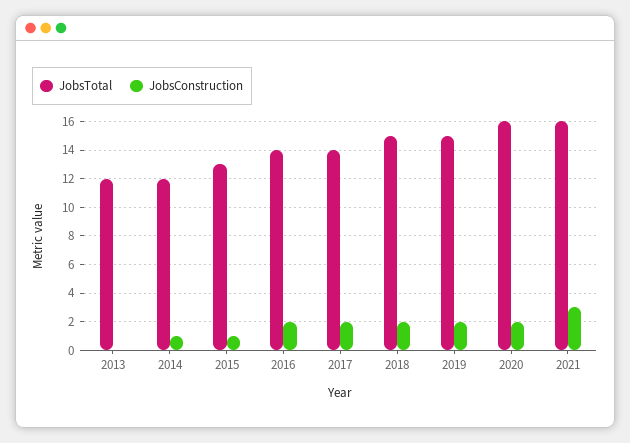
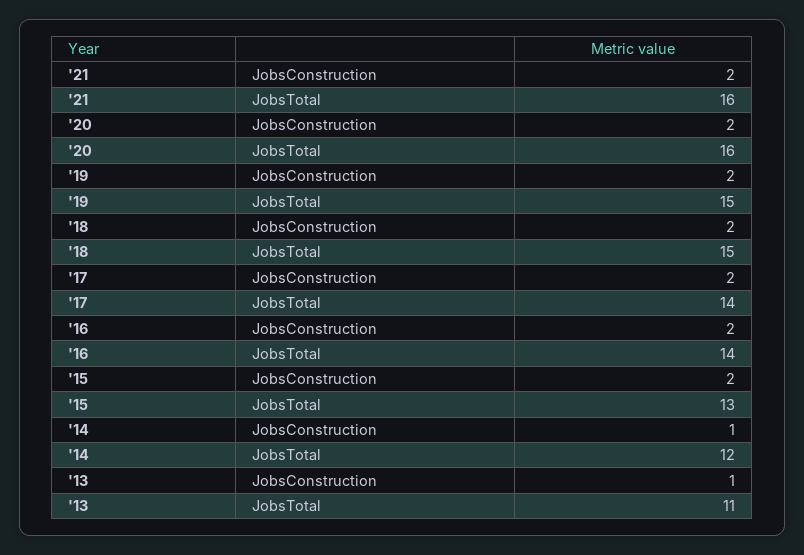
  {
    "JobsTotal": {
-     "2013": 12,
+     "2013": 11,
      "2014": 12,
      "2015": 13,
      "2016": 14,
      "2017": 14,
      "2018": 15,
      "2019": 15,
      "2020": 16,
      "2021": 16
    },
    "JobsConstruction": {
-     "2013": 0,
+     "2013": 1,
      "2014": 1,
-     "2015": 1,
+     "2015": 2,
      "2016": 2,
      "2017": 2,
      "2018": 2,
      "2019": 2,
      "2020": 2,
-     "2021": 3
+     "2021": 2
    }
  }

